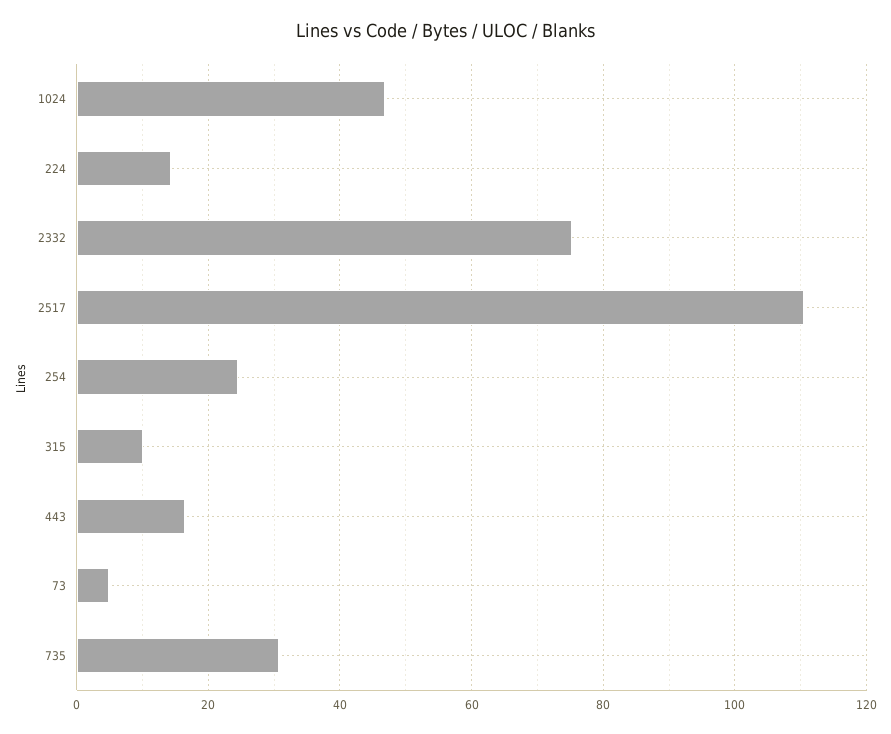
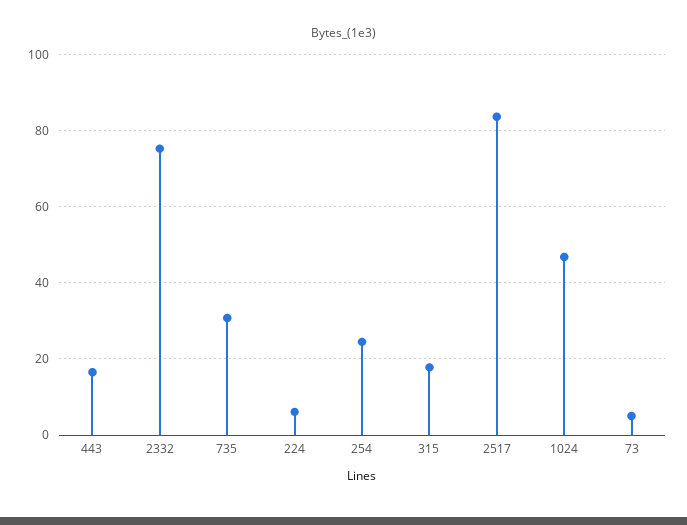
  {
    "1024": 46,
-   "224": 14,
+   "224": 6,
    "2332": 76,
-   "2517": 110,
+   "2517": 84,
    "254": 24,
-   "315": 10,
+   "315": 18,
    "443": 16,
    "73": 6,
    "735": 30
  }

